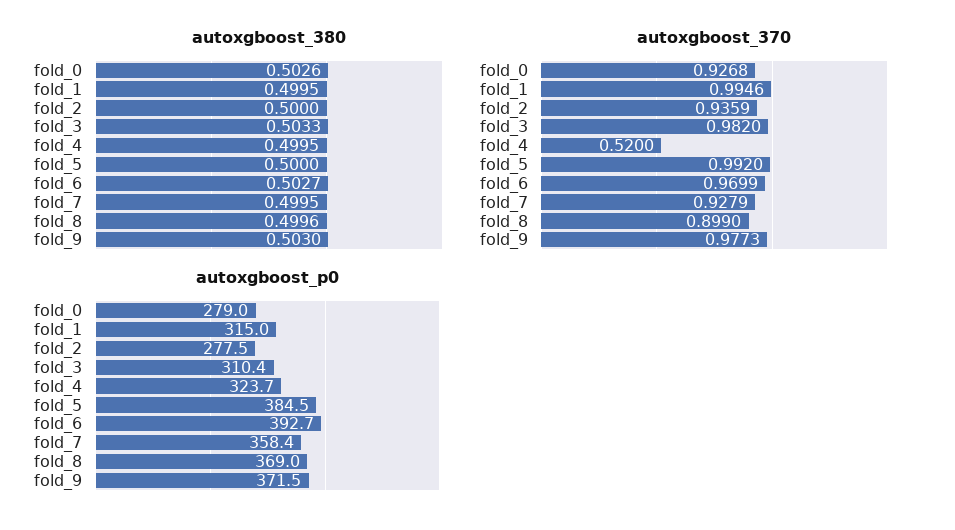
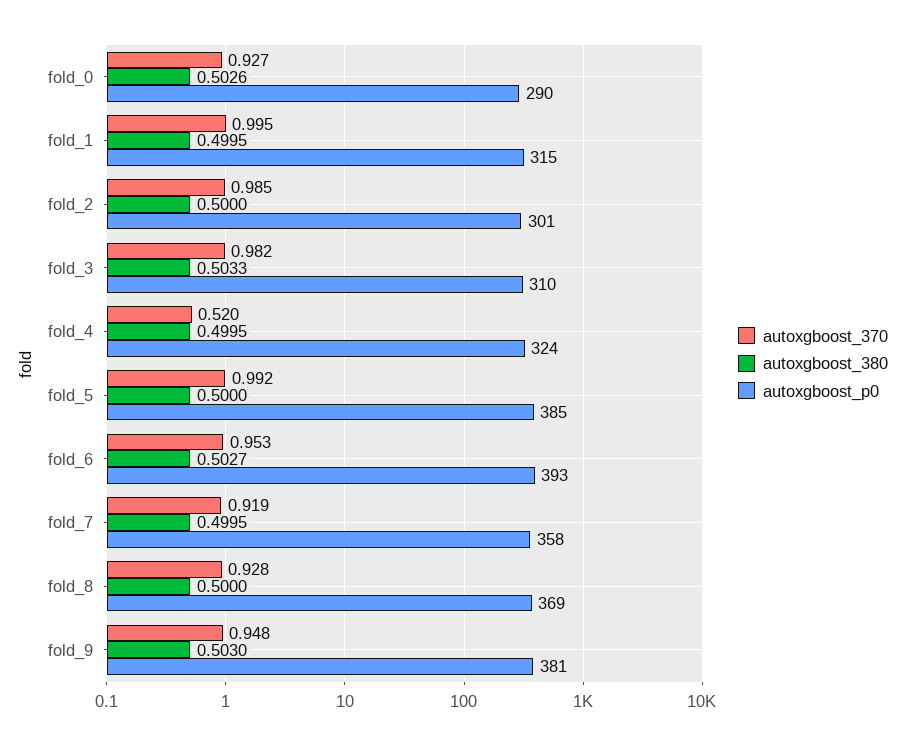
  {
    "autoxgboost_380": {
      "fold_0": 0.5026,
      "fold_1": 0.4995,
      "fold_2": 0.5,
      "fold_3": 0.5033,
      "fold_4": 0.4995,
      "fold_5": 0.5,
      "fold_6": 0.5027,
      "fold_7": 0.4995,
-     "fold_8": 0.4996,
+     "fold_8": 0.5,
      "fold_9": 0.503
    },
    "autoxgboost_370": {
      "fold_0": 0.9268,
      "fold_1": 0.9946,
-     "fold_2": 0.9359,
+     "fold_2": 0.985,
      "fold_3": 0.982,
      "fold_4": 0.52,
      "fold_5": 0.992,
-     "fold_6": 0.9699,
+     "fold_6": 0.953,
-     "fold_7": 0.9279,
+     "fold_7": 0.919,
-     "fold_8": 0.899,
+     "fold_8": 0.928,
-     "fold_9": 0.9773
+     "fold_9": 0.948
    },
    "autoxgboost_p0": {
-     "fold_0": 279,
+     "fold_0": 290,
      "fold_1": 315,
-     "fold_2": 277.5,
+     "fold_2": 301,
      "fold_3": 310.4,
      "fold_4": 323.7,
      "fold_5": 384.5,
      "fold_6": 392.7,
      "fold_7": 358.4,
      "fold_8": 369,
-     "fold_9": 371.5
+     "fold_9": 381
    }
  }

